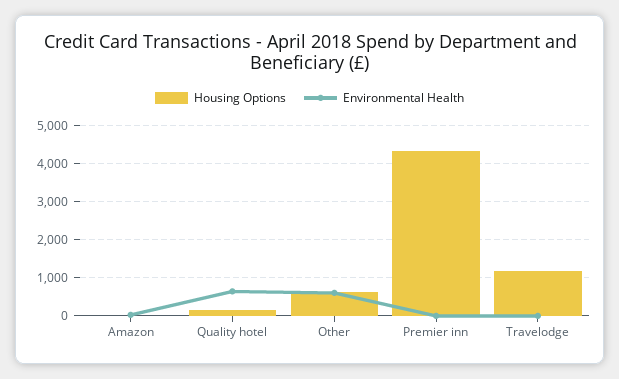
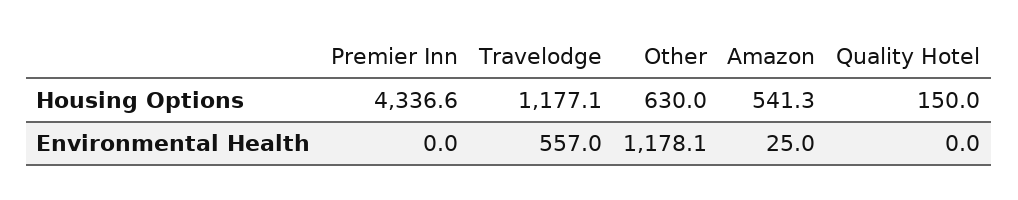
  {
    "Housing Options": {
-     "Amazon": 0,
+     "Amazon": 541.3,
      "Quality hotel": 150,
      "Other": 630,
      "Premier inn": 4336.6,
      "Travelodge": 1177.1
    },
    "Environmental Health": {
      "Amazon": 25,
-     "Quality hotel": 600,
+     "Quality hotel": 0,
-     "Other": 600,
+     "Other": 1178.1,
      "Premier inn": 0,
-     "Travelodge": 0
+     "Travelodge": 557
    }
  }

